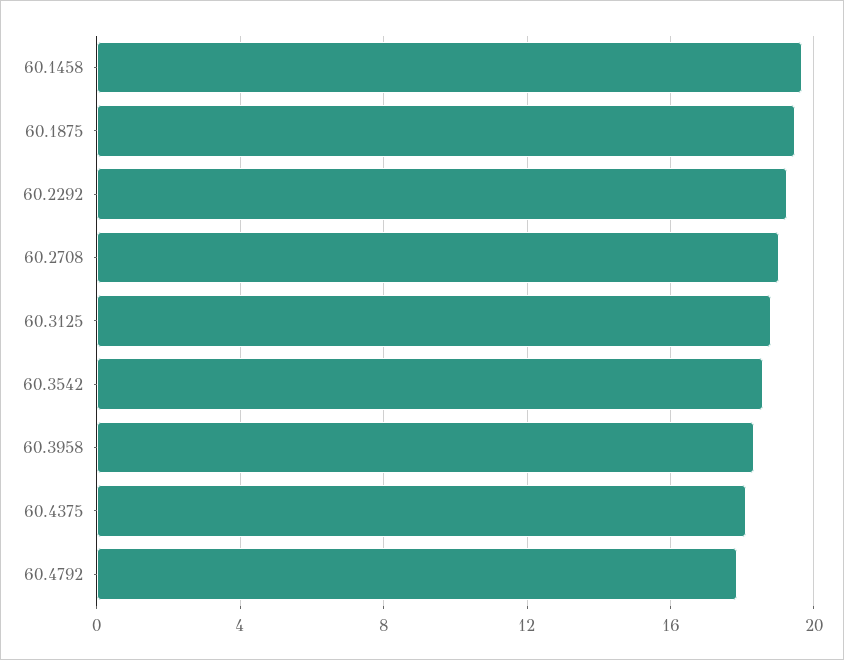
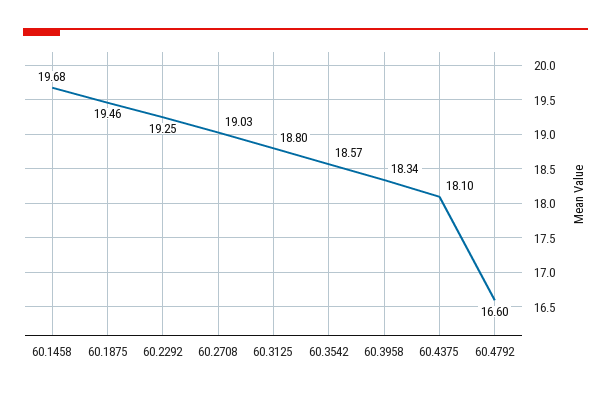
  {
    "60.1458": 19.68,
    "60.1875": 19.46,
    "60.2292": 19.25,
    "60.2708": 19.03,
    "60.3125": 18.8,
    "60.3542": 18.57,
    "60.3958": 18.34,
    "60.4375": 18.1,
-   "60.4792": 18
+   "60.4792": 16.6
  }

